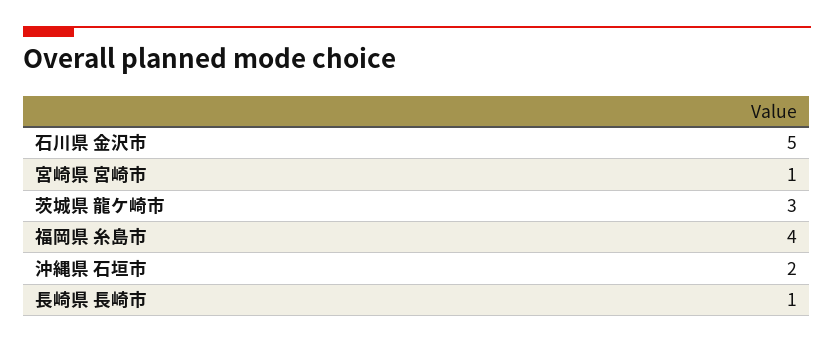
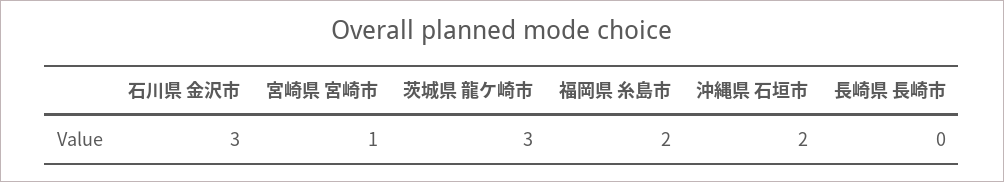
  {
-   "石川県 金沢市": 5,
+   "石川県 金沢市": 3,
    "宮崎県 宮崎市": 1,
    "茨城県 龍ケ崎市": 3,
-   "福岡県 糸島市": 4,
+   "福岡県 糸島市": 2,
    "沖縄県 石垣市": 2,
-   "長崎県 長崎市": 1
+   "長崎県 長崎市": 0
  }

